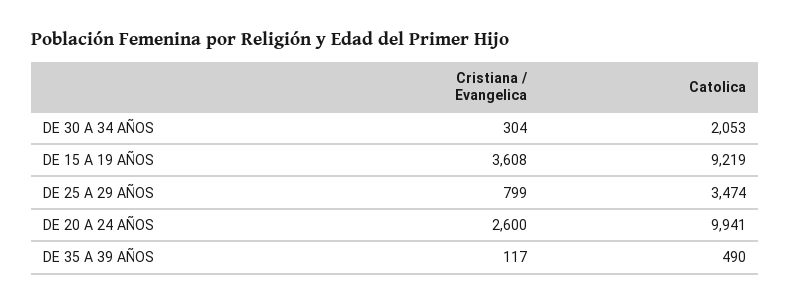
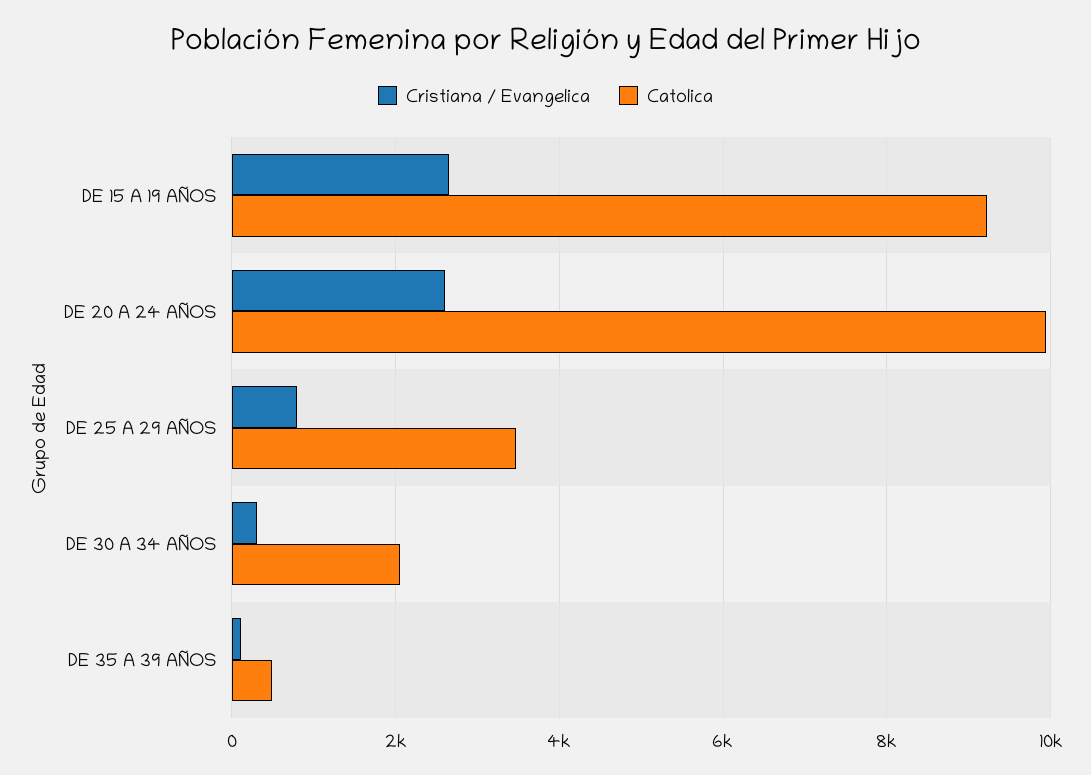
  {
    "Cristiana / Evangelica": {
      "DE 30 A 34 AÑOS": 304,
-     "DE 15 A 19 AÑOS": 3608,
+     "DE 15 A 19 AÑOS": 2600,
      "DE 25 A 29 AÑOS": 799,
      "DE 20 A 24 AÑOS": 2600,
      "DE 35 A 39 AÑOS": 117
    },
    "Catolica": {
      "DE 30 A 34 AÑOS": 2053,
      "DE 15 A 19 AÑOS": 9219,
      "DE 25 A 29 AÑOS": 3474,
      "DE 20 A 24 AÑOS": 9941,
      "DE 35 A 39 AÑOS": 490
    }
  }

